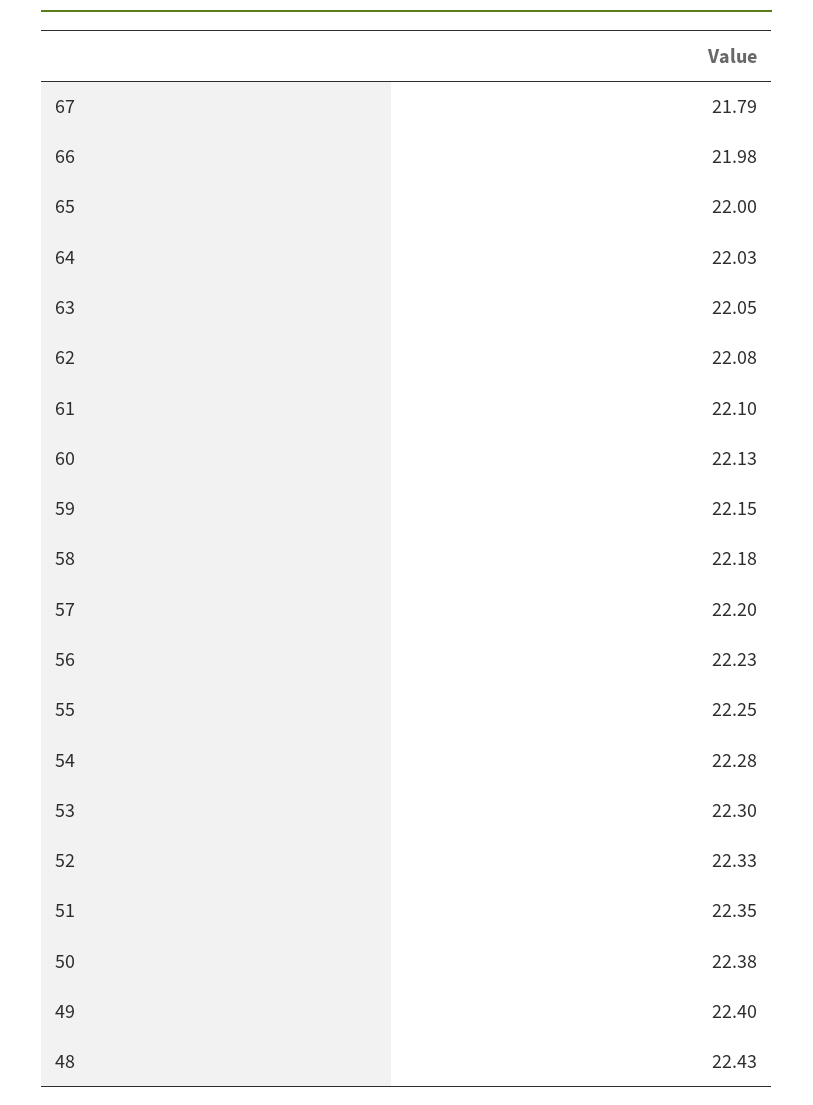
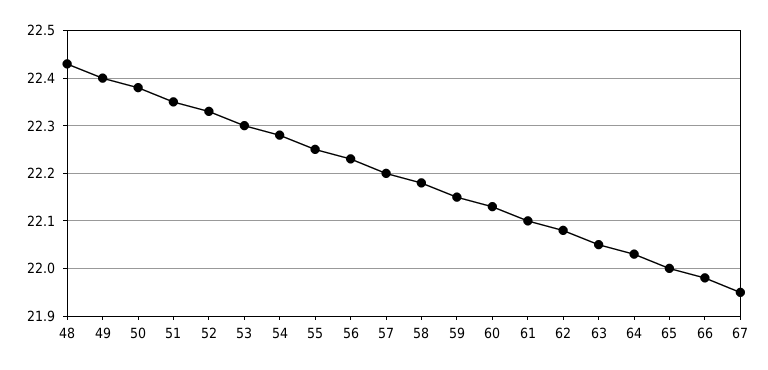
  {
-   "67": 21.79,
+   "67": 21.95,
    "66": 21.98,
    "65": 22,
    "64": 22.03,
    "63": 22.05,
    "62": 22.08,
    "61": 22.1,
    "60": 22.13,
    "59": 22.15,
    "58": 22.18,
    "57": 22.2,
    "56": 22.23,
    "55": 22.25,
    "54": 22.28,
    "53": 22.3,
    "52": 22.33,
    "51": 22.35,
    "50": 22.38,
    "49": 22.4,
    "48": 22.43
  }

